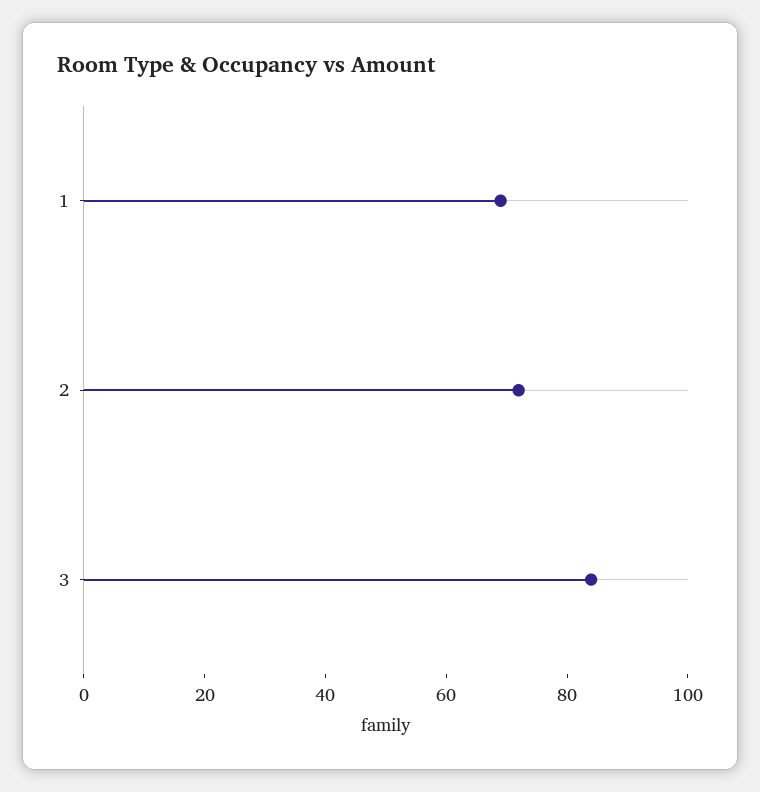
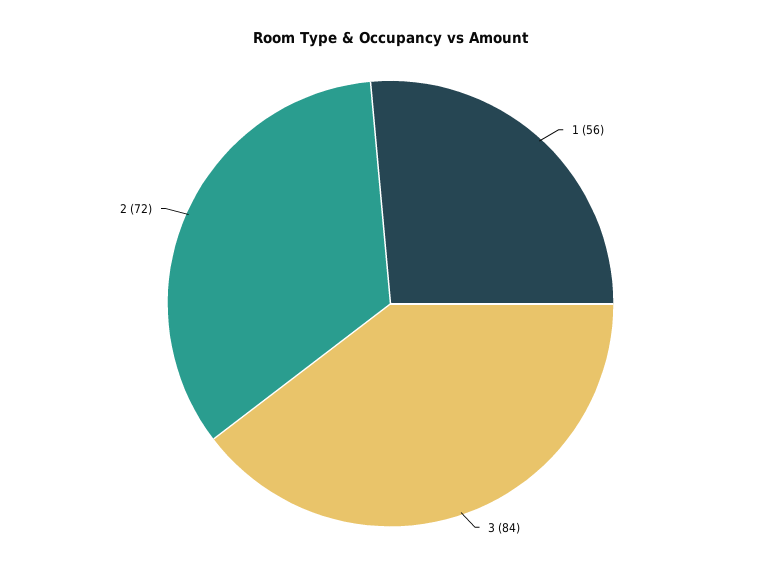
  {
-   "1": 70,
+   "1": 56,
    "2": 72,
    "3": 84
  }

